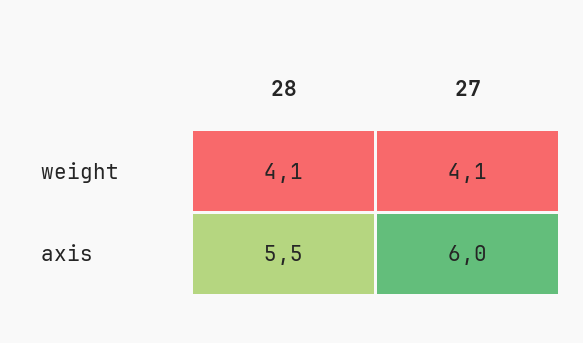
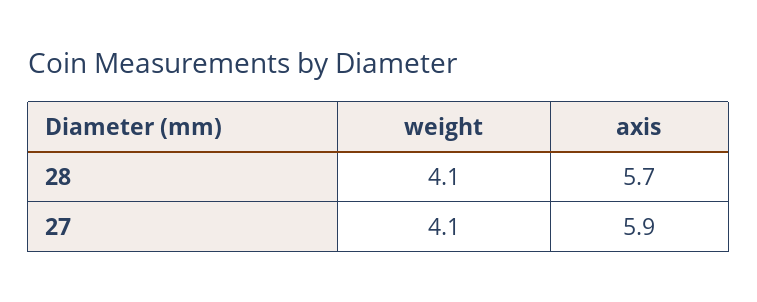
  {
    "28": {
      "weight": 4.1,
-     "axis": 5.5
+     "axis": 5.7
    },
    "27": {
      "weight": 4.1,
-     "axis": 6
+     "axis": 5.9
    }
  }

